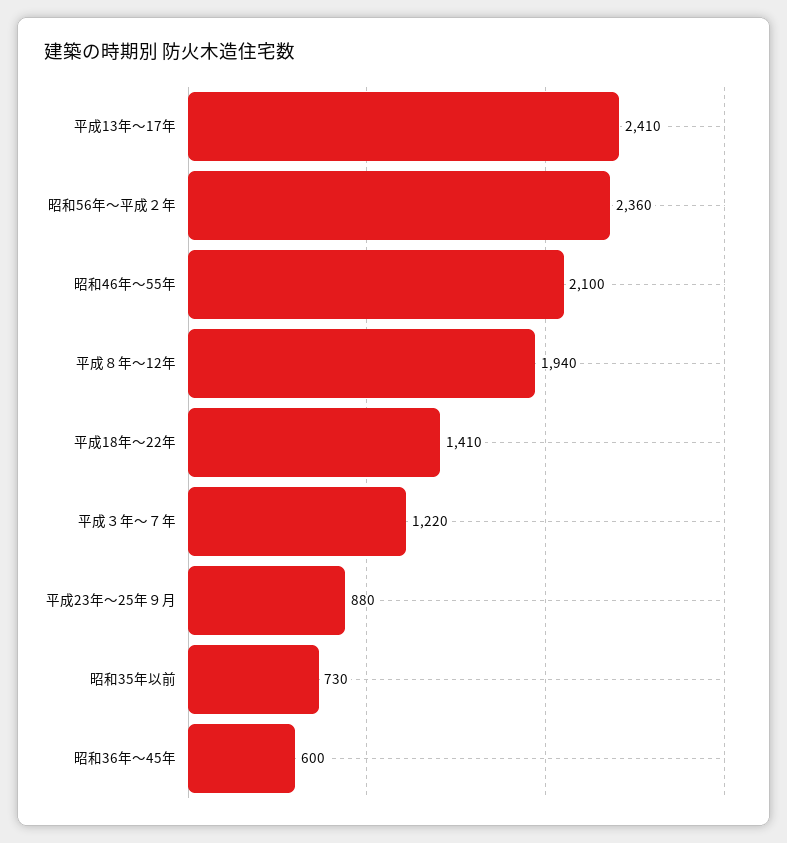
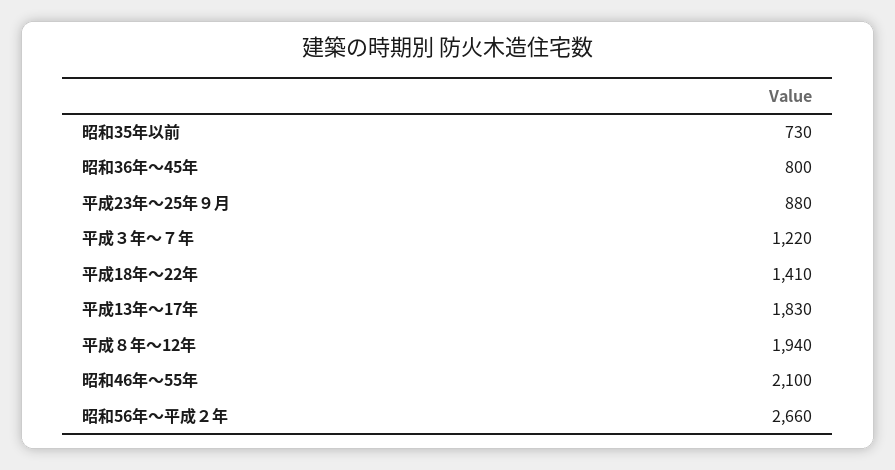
  {
-   "平成13年～17年": 2410,
+   "平成13年～17年": 1830,
-   "昭和56年～平成２年": 2360,
+   "昭和56年～平成２年": 2660,
    "昭和46年～55年": 2100,
    "平成８年～12年": 1940,
    "平成18年～22年": 1410,
    "平成３年～７年": 1220,
    "平成23年～25年９月": 880,
    "昭和35年以前": 730,
-   "昭和36年～45年": 600
+   "昭和36年～45年": 800
  }

